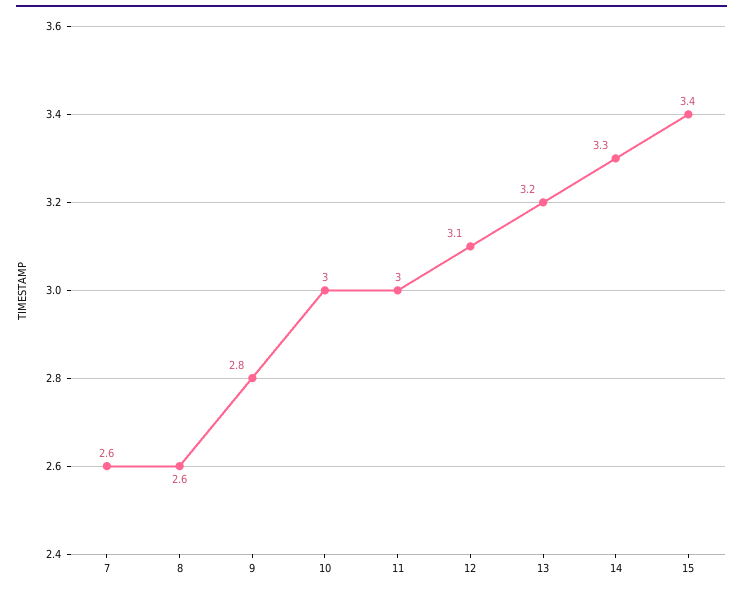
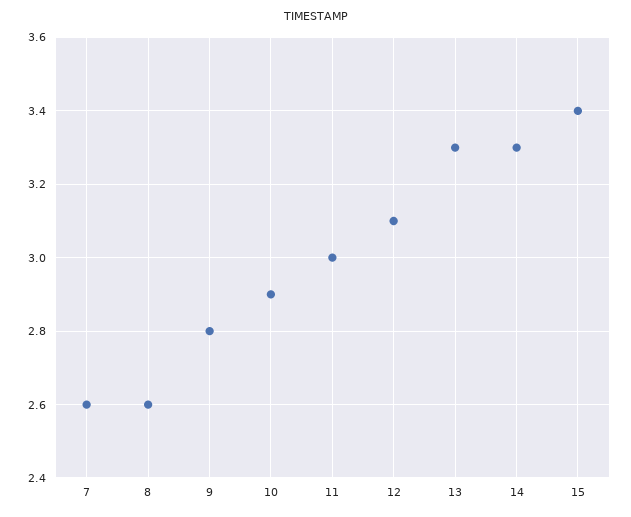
  {
    "7": 2.6,
    "8": 2.6,
    "9": 2.8,
-   "10": 3,
+   "10": 2.9,
    "11": 3,
    "12": 3.1,
-   "13": 3.2,
+   "13": 3.3,
    "14": 3.3,
    "15": 3.4
  }

